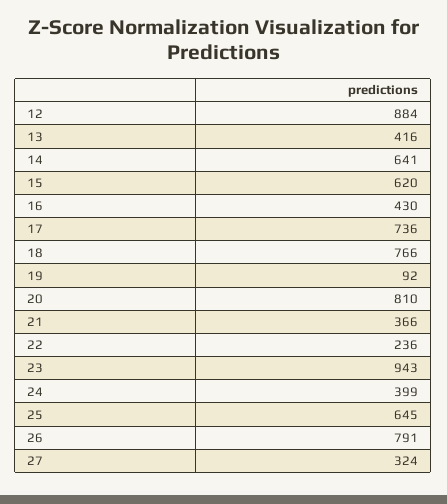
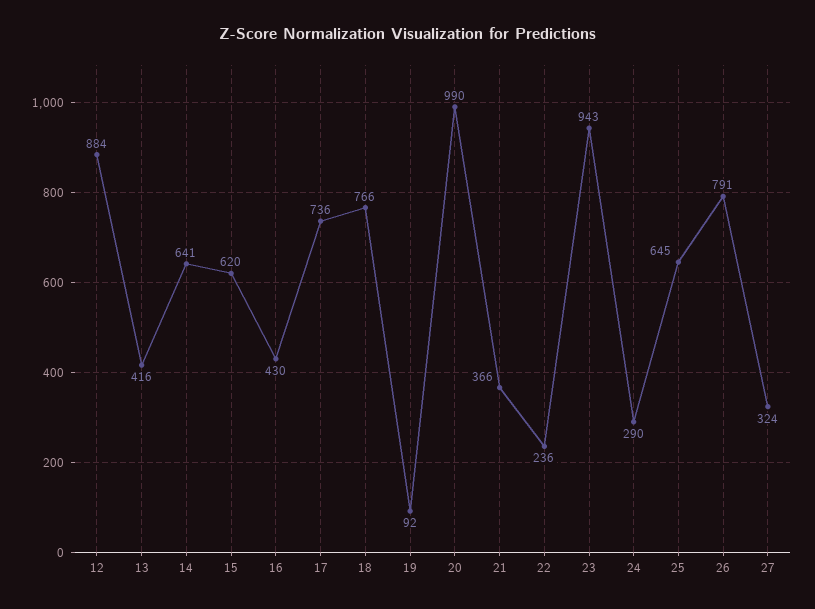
  {
    "12": 884,
    "13": 416,
    "14": 641,
    "15": 620,
    "16": 430,
    "17": 736,
    "18": 766,
    "19": 92,
-   "20": 810,
+   "20": 990,
    "21": 366,
    "22": 236,
    "23": 943,
-   "24": 399,
+   "24": 290,
    "25": 645,
    "26": 791,
    "27": 324
  }

